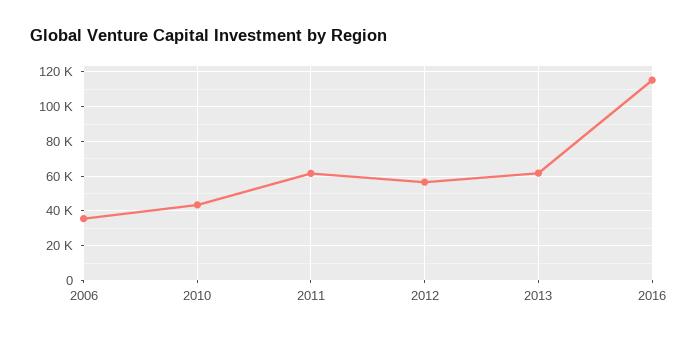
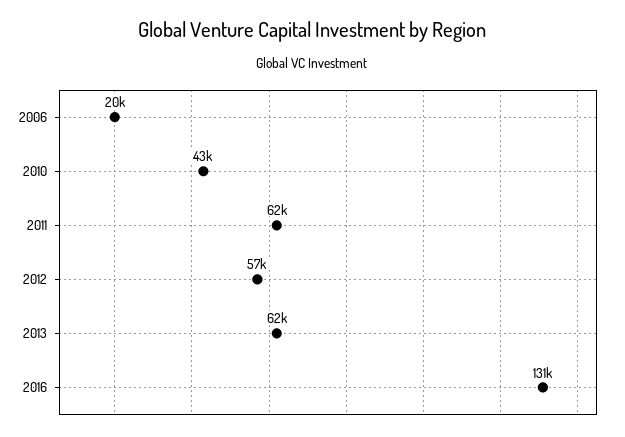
  {
-   "2006": 35000,
+   "2006": 20000,
    "2010": 43000,
    "2011": 62000,
    "2012": 57000,
    "2013": 62000,
-   "2016": 115000
+   "2016": 131000
  }

